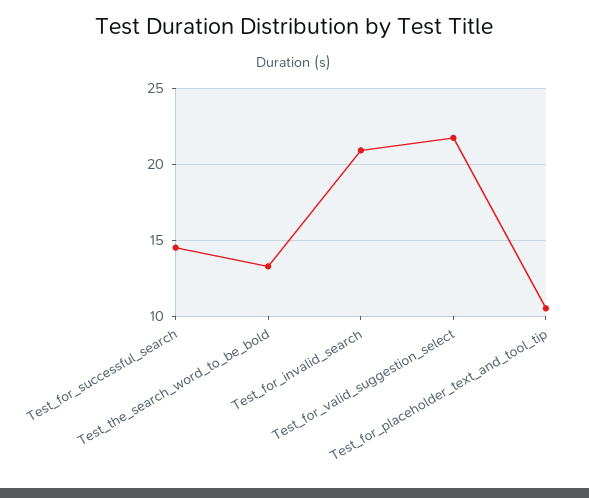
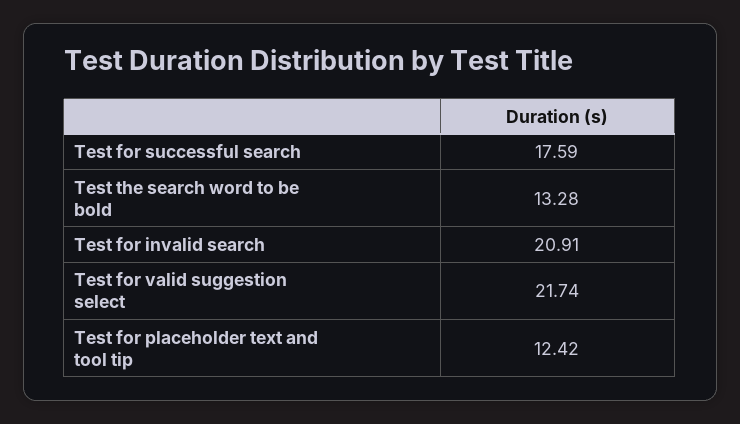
  {
-   "Test_for_successful_search": 14.5,
+   "Test_for_successful_search": 17.59,
    "Test_the_search_word_to_be_bold": 13.28,
    "Test_for_invalid_search": 20.91,
    "Test_for_valid_suggestion_select": 21.74,
-   "Test_for_placeholder_text_and_tool_tip": 10.5
+   "Test_for_placeholder_text_and_tool_tip": 12.42
  }

